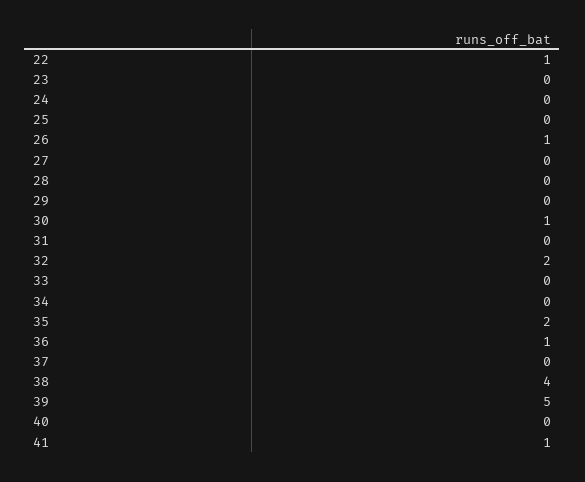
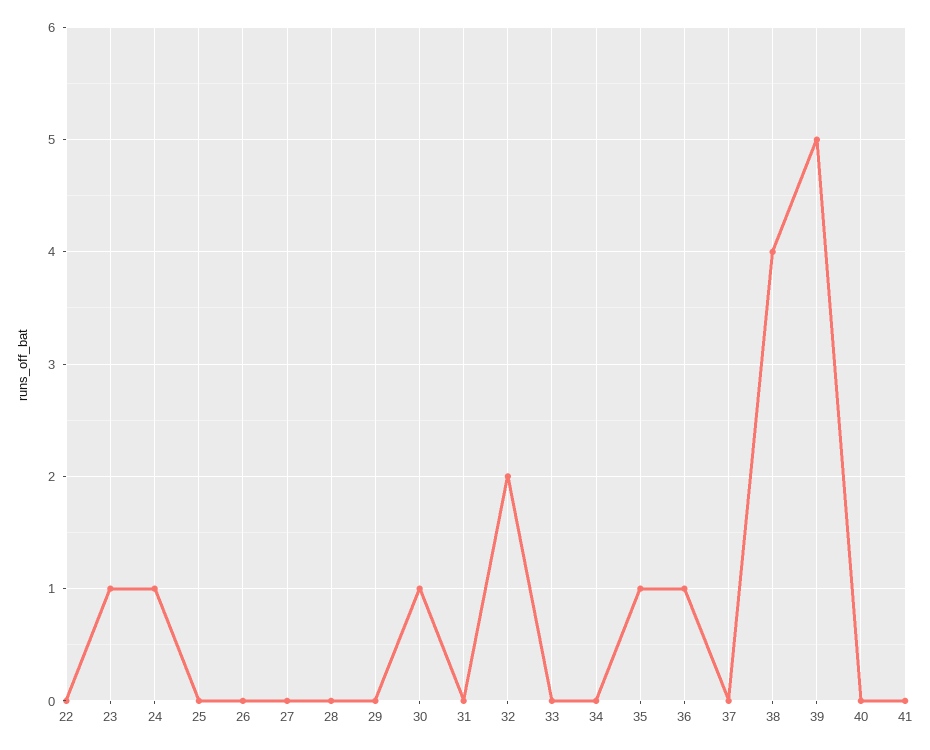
  {
-   "22": 1,
+   "22": 0,
-   "23": 0,
+   "23": 1,
-   "24": 0,
+   "24": 1,
    "25": 0,
-   "26": 1,
+   "26": 0,
    "27": 0,
    "28": 0,
    "29": 0,
    "30": 1,
    "31": 0,
    "32": 2,
    "33": 0,
    "34": 0,
-   "35": 2,
+   "35": 1,
    "36": 1,
    "37": 0,
    "38": 4,
    "39": 5,
    "40": 0,
-   "41": 1
+   "41": 0
  }

